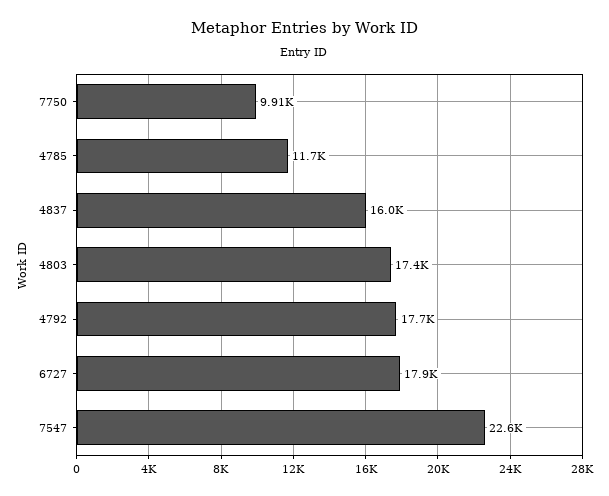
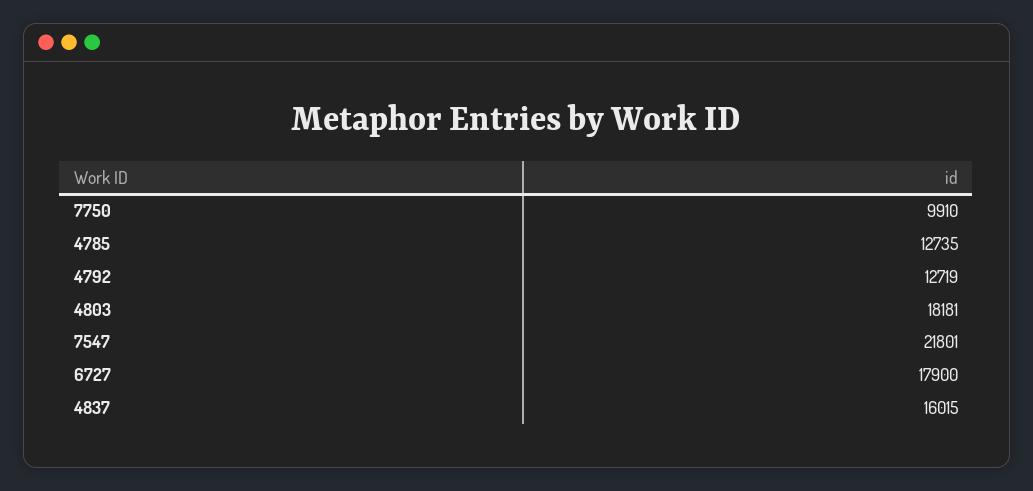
  {
    "7750": 9910,
-   "4785": 11700,
+   "4785": 12735,
    "4837": 16015,
-   "4803": 17400,
+   "4803": 18181,
-   "4792": 17700,
+   "4792": 12719,
    "6727": 17900,
-   "7547": 22600
+   "7547": 21801
  }

